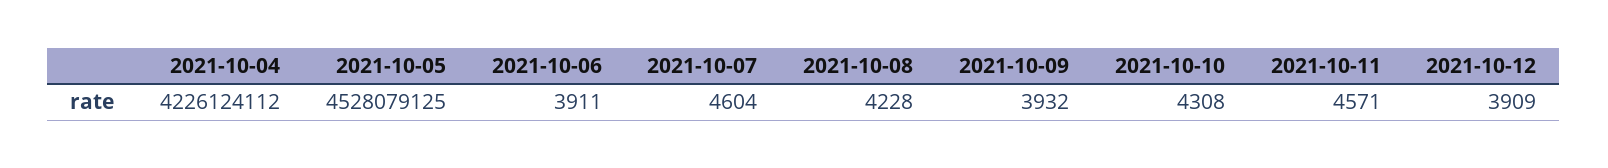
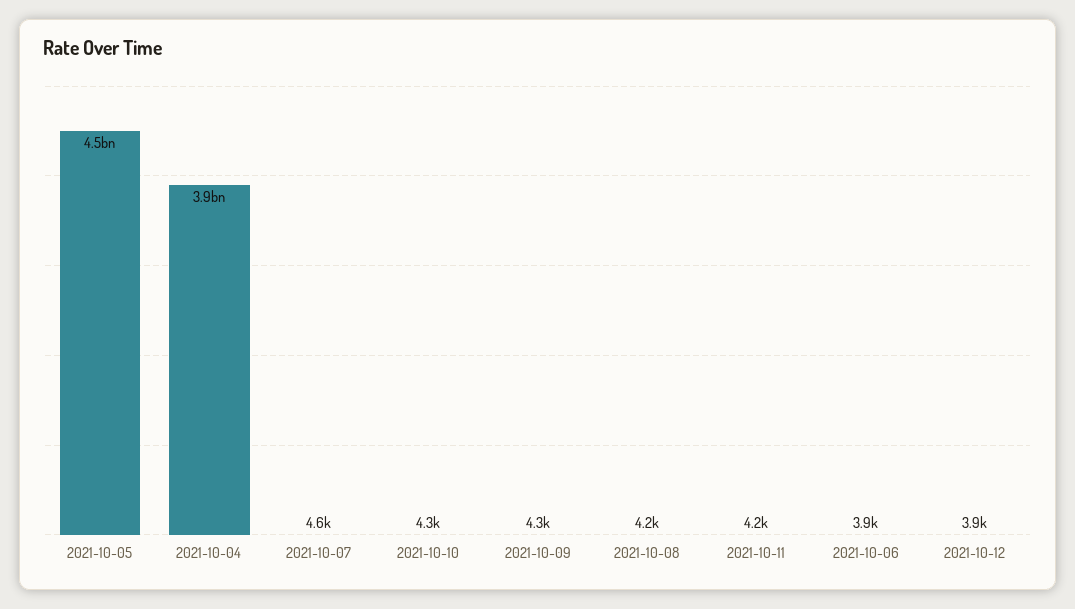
  {
-   "2021-10-04": 4226124112,
+   "2021-10-04": 3900000000,
    "2021-10-05": 4528079125,
    "2021-10-06": 3911,
    "2021-10-07": 4604,
    "2021-10-08": 4228,
-   "2021-10-09": 3932,
+   "2021-10-09": 4300,
    "2021-10-10": 4308,
-   "2021-10-11": 4571,
+   "2021-10-11": 4200,
    "2021-10-12": 3909
  }

